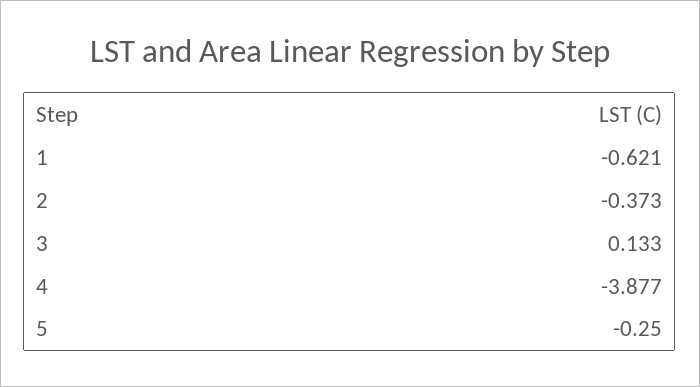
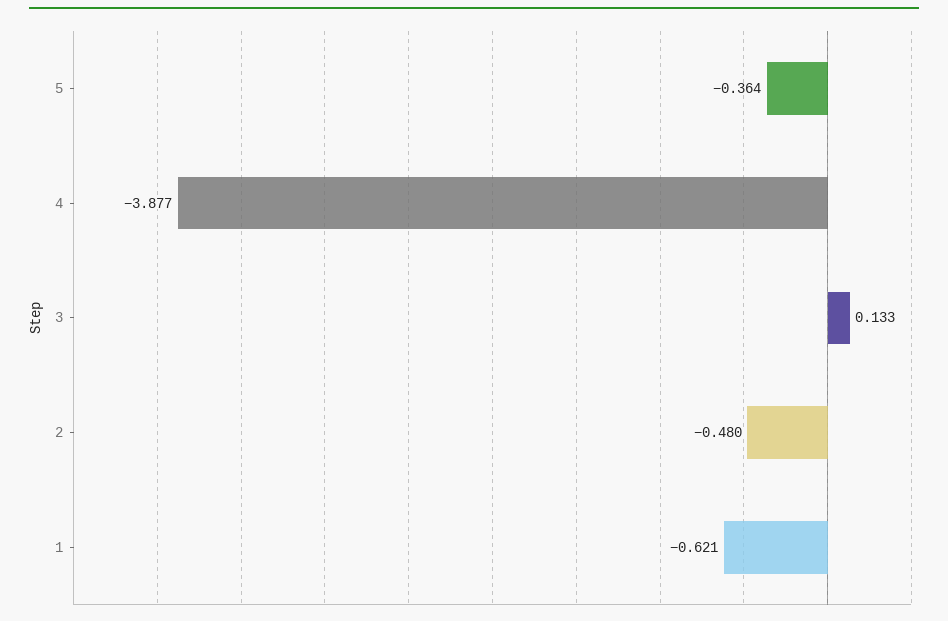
  {
    "1": -0.621,
-   "2": -0.373,
+   "2": -0.48,
    "3": 0.133,
    "4": -3.877,
-   "5": -0.25
+   "5": -0.364
  }

